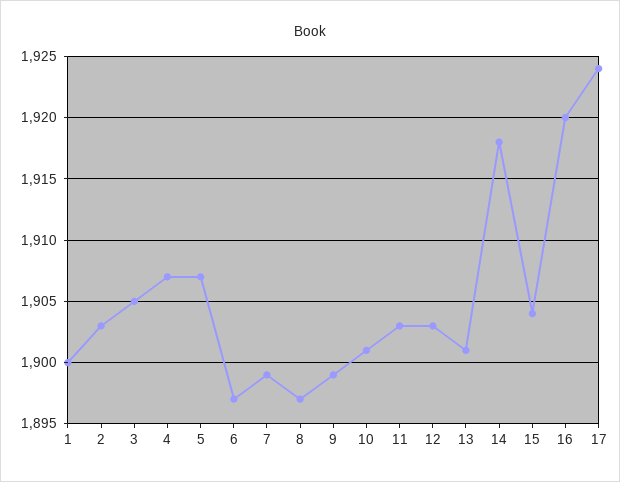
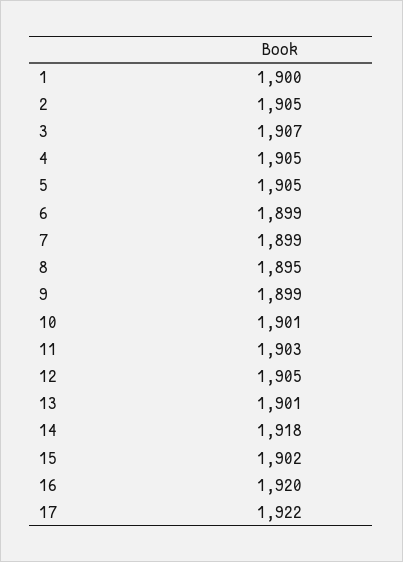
  {
    "1": 1900,
-   "2": 1903,
+   "2": 1905,
-   "3": 1905,
+   "3": 1907,
-   "4": 1907,
+   "4": 1905,
-   "5": 1907,
+   "5": 1905,
-   "6": 1897,
+   "6": 1899,
    "7": 1899,
-   "8": 1897,
+   "8": 1895,
    "9": 1899,
    "10": 1901,
    "11": 1903,
-   "12": 1903,
+   "12": 1905,
    "13": 1901,
    "14": 1918,
-   "15": 1904,
+   "15": 1902,
    "16": 1920,
-   "17": 1924
+   "17": 1922
  }

